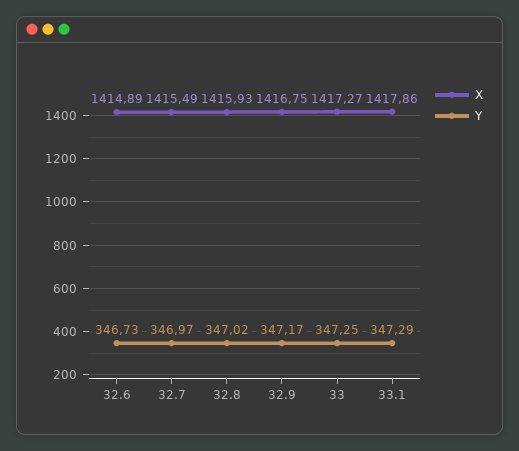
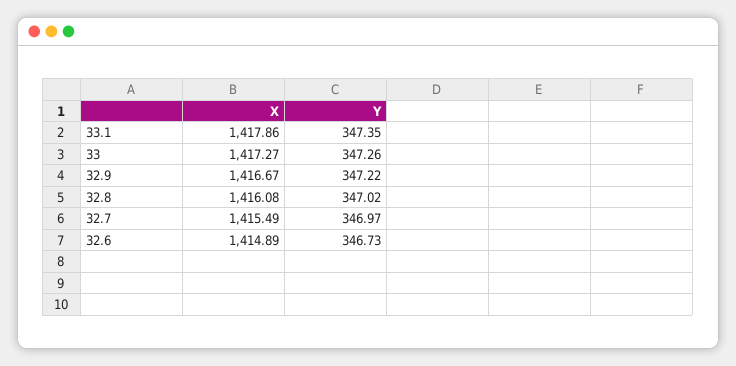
  {
    "X": {
      "32.6": 1414.89,
      "32.7": 1415.49,
-     "32.8": 1415.93,
+     "32.8": 1416.08,
-     "32.9": 1416.75,
+     "32.9": 1416.67,
      "33": 1417.27,
      "33.1": 1417.86
    },
    "Y": {
      "32.6": 346.73,
      "32.7": 346.97,
      "32.8": 347.02,
-     "32.9": 347.17,
+     "32.9": 347.22,
-     "33": 347.25,
+     "33": 347.26,
-     "33.1": 347.29
+     "33.1": 347.35
    }
  }

